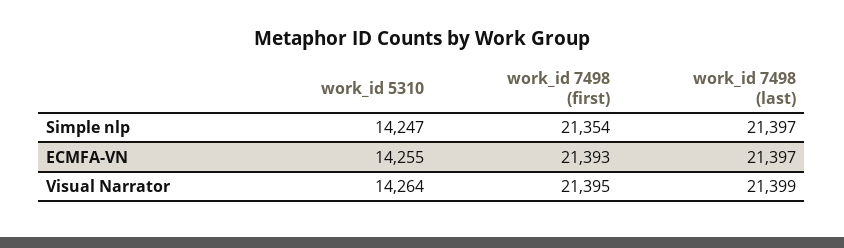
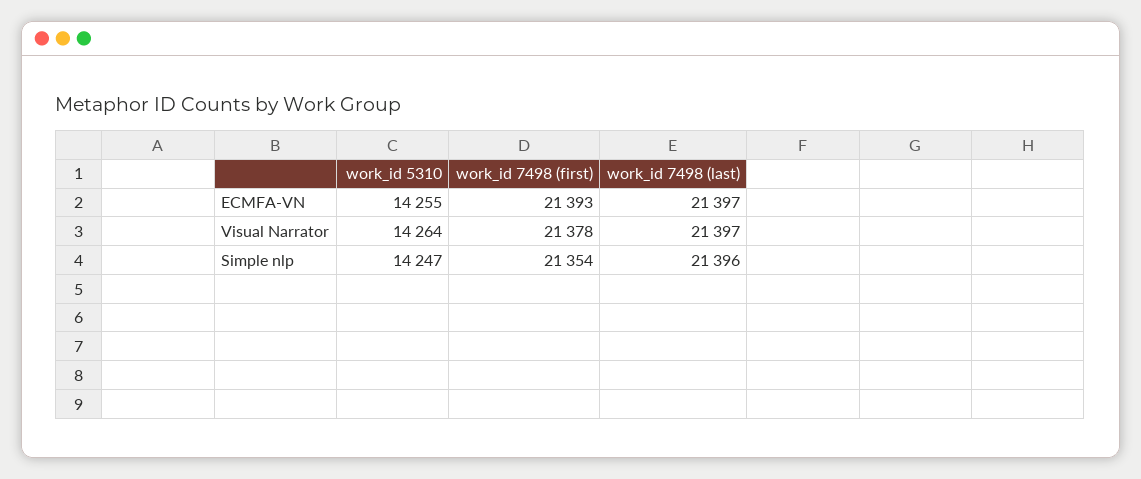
  {
    "work_id 5310": {
      "Simple nlp": 14247,
      "ECMFA-VN": 14255,
      "Visual Narrator": 14264
    },
    "work_id 7498 (first)": {
      "Simple nlp": 21354,
      "ECMFA-VN": 21393,
-     "Visual Narrator": 21395
+     "Visual Narrator": 21378
    },
    "work_id 7498 (last)": {
-     "Simple nlp": 21397,
+     "Simple nlp": 21396,
      "ECMFA-VN": 21397,
-     "Visual Narrator": 21399
+     "Visual Narrator": 21397
    }
  }

